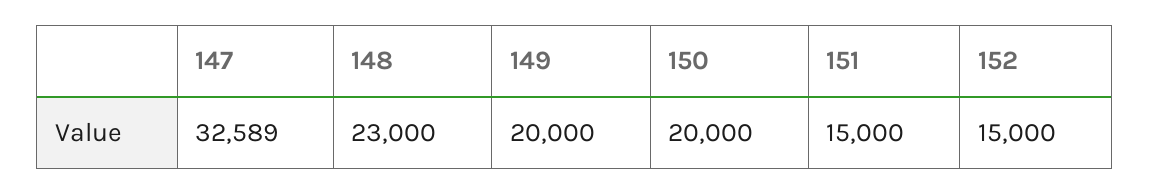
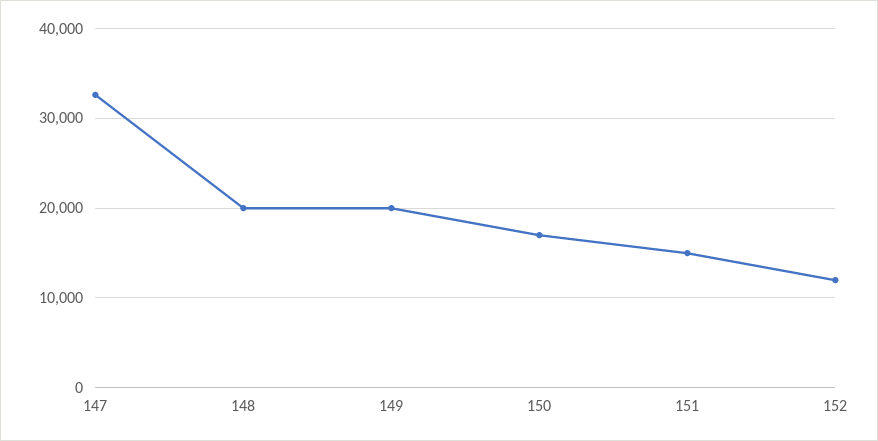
  {
    "147": 32589,
-   "148": 23000,
+   "148": 20000,
    "149": 20000,
-   "150": 20000,
+   "150": 17000,
    "151": 15000,
-   "152": 15000
+   "152": 12000
  }

